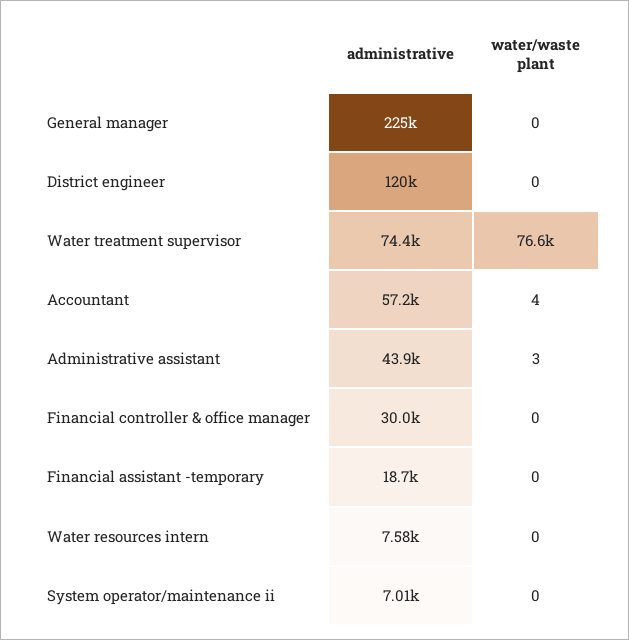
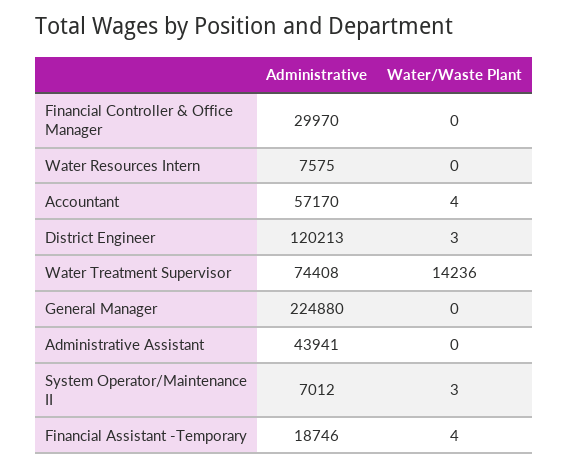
  {
    "administrative": {
      "General manager": 224880,
      "District engineer": 120213,
      "Water treatment supervisor": 74408,
      "Accountant": 57170,
      "Administrative assistant": 43941,
      "Financial controller & office manager": 29970,
      "Financial assistant -temporary": 18746,
      "Water resources intern": 7575,
      "System operator/maintenance ii": 7012
    },
    "water/waste plant": {
      "General manager": 0,
-     "District engineer": 0,
+     "District engineer": 3,
-     "Water treatment supervisor": 76600,
+     "Water treatment supervisor": 14236,
      "Accountant": 4,
-     "Administrative assistant": 3,
+     "Administrative assistant": 0,
      "Financial controller & office manager": 0,
-     "Financial assistant -temporary": 0,
+     "Financial assistant -temporary": 4,
      "Water resources intern": 0,
-     "System operator/maintenance ii": 0
+     "System operator/maintenance ii": 3
    }
  }

